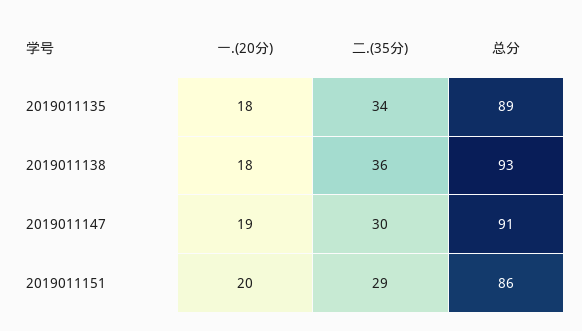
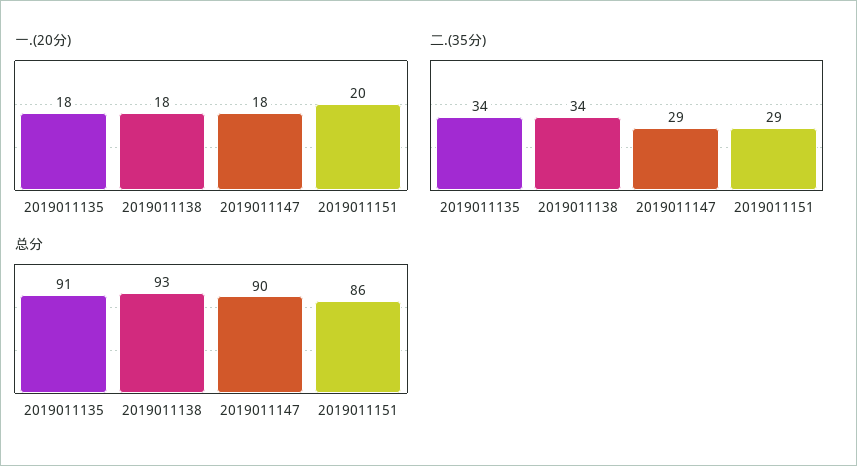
  {
    "一.(20分)": {
      "2019011135": 18,
      "2019011138": 18,
-     "2019011147": 19,
+     "2019011147": 18,
      "2019011151": 20
    },
    "二.(35分)": {
      "2019011135": 34,
-     "2019011138": 36,
+     "2019011138": 34,
-     "2019011147": 30,
+     "2019011147": 29,
      "2019011151": 29
    },
    "总分": {
-     "2019011135": 89,
+     "2019011135": 91,
      "2019011138": 93,
-     "2019011147": 91,
+     "2019011147": 90,
      "2019011151": 86
    }
  }

